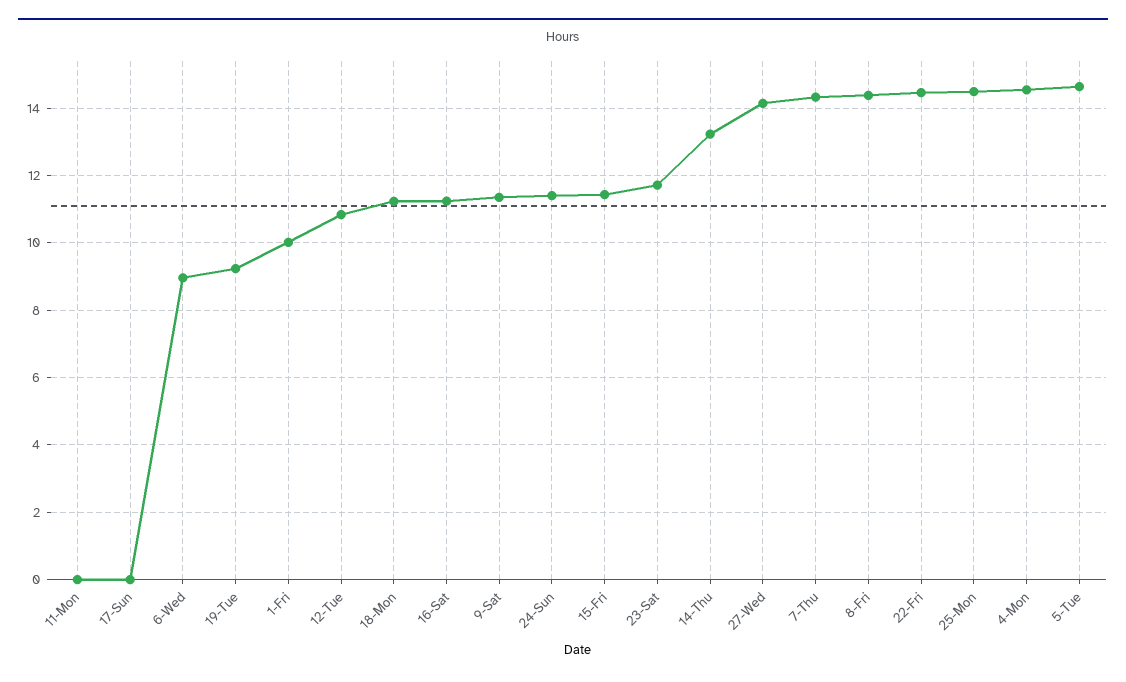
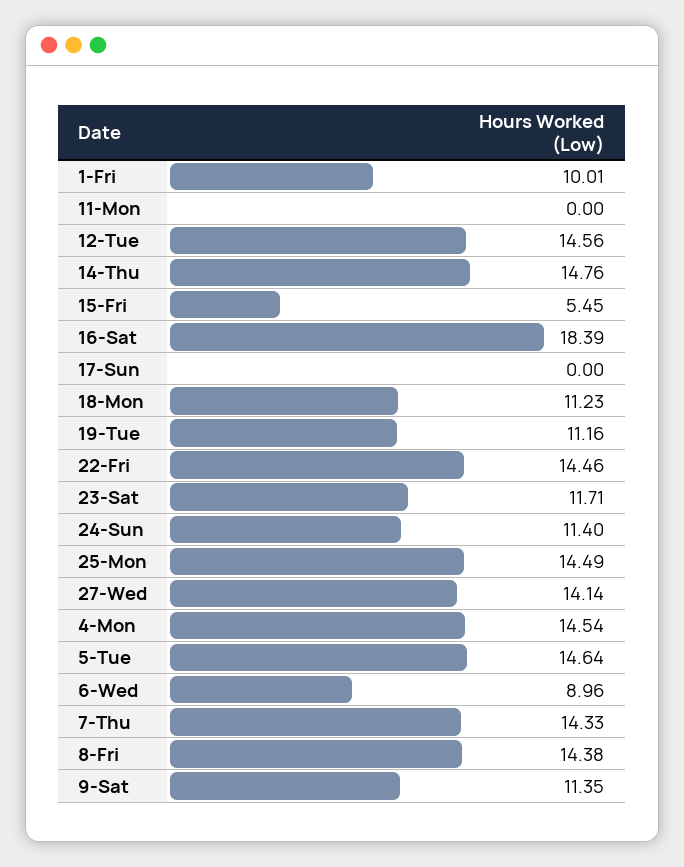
  {
    "11-Mon": 0,
    "17-Sun": 0,
    "6-Wed": 8.96,
-   "19-Tue": 9.2,
+   "19-Tue": 11.16,
    "1-Fri": 10.01,
-   "12-Tue": 10.8,
+   "12-Tue": 14.56,
    "18-Mon": 11.23,
-   "16-Sat": 11.2,
+   "16-Sat": 18.39,
    "9-Sat": 11.35,
    "24-Sun": 11.4,
-   "15-Fri": 11.4,
+   "15-Fri": 5.45,
    "23-Sat": 11.71,
-   "14-Thu": 13.2,
+   "14-Thu": 14.76,
    "27-Wed": 14.14,
    "7-Thu": 14.33,
    "8-Fri": 14.38,
    "22-Fri": 14.46,
    "25-Mon": 14.49,
    "4-Mon": 14.54,
    "5-Tue": 14.64
  }

